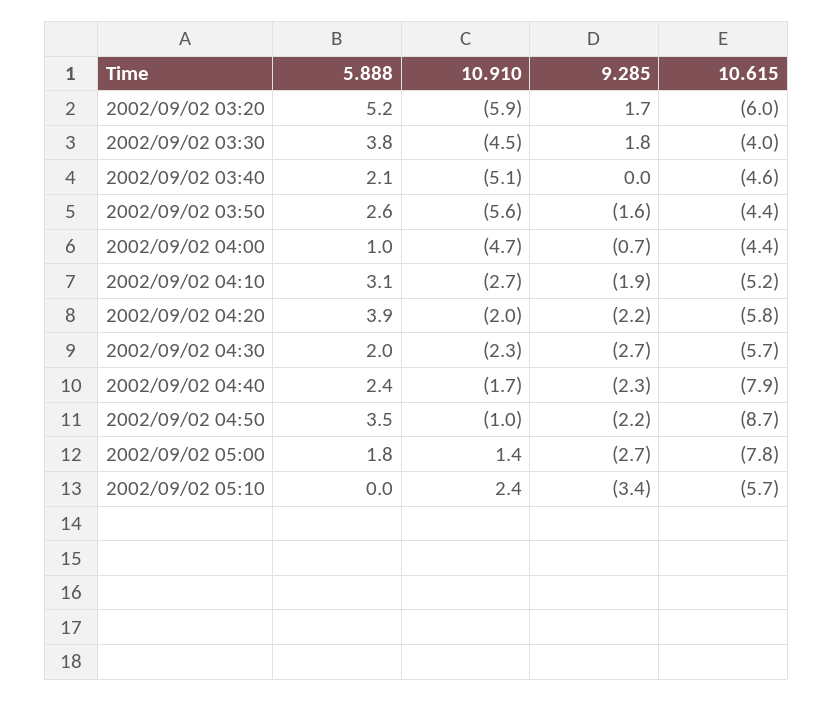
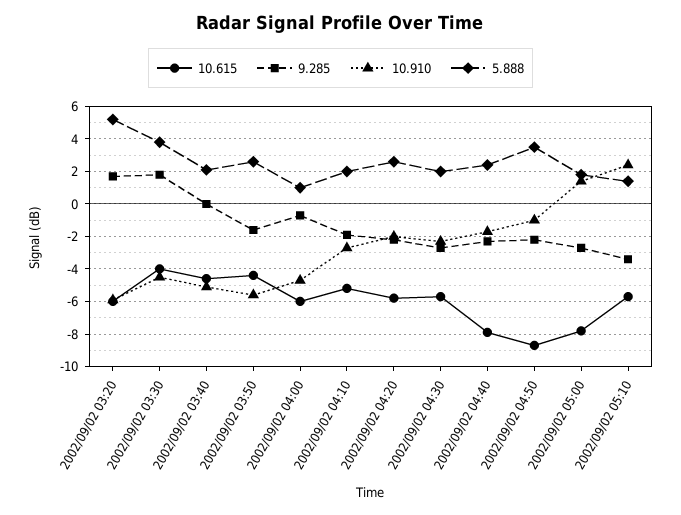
  {
    "5.888": {
      "2002/09/02 03:20": 5.2,
      "2002/09/02 03:30": 3.8,
      "2002/09/02 03:40": 2.1,
      "2002/09/02 03:50": 2.6,
      "2002/09/02 04:00": 1,
-     "2002/09/02 04:10": 3.1,
+     "2002/09/02 04:10": 2,
-     "2002/09/02 04:20": 3.9,
+     "2002/09/02 04:20": 2.5,
      "2002/09/02 04:30": 2,
      "2002/09/02 04:40": 2.4,
      "2002/09/02 04:50": 3.5,
      "2002/09/02 05:00": 1.8,
-     "2002/09/02 05:10": 0
+     "2002/09/02 05:10": 1.5
    },
    "10.910": {
      "2002/09/02 03:20": -5.9,
      "2002/09/02 03:30": -4.5,
      "2002/09/02 03:40": -5.1,
      "2002/09/02 03:50": -5.6,
      "2002/09/02 04:00": -4.7,
      "2002/09/02 04:10": -2.7,
      "2002/09/02 04:20": -2,
      "2002/09/02 04:30": -2.3,
      "2002/09/02 04:40": -1.7,
      "2002/09/02 04:50": -1,
      "2002/09/02 05:00": 1.4,
      "2002/09/02 05:10": 2.4
    },
    "9.285": {
      "2002/09/02 03:20": 1.7,
      "2002/09/02 03:30": 1.8,
      "2002/09/02 03:40": 0,
      "2002/09/02 03:50": -1.6,
      "2002/09/02 04:00": -0.7,
      "2002/09/02 04:10": -1.9,
      "2002/09/02 04:20": -2.2,
      "2002/09/02 04:30": -2.7,
      "2002/09/02 04:40": -2.3,
      "2002/09/02 04:50": -2.2,
      "2002/09/02 05:00": -2.7,
      "2002/09/02 05:10": -3.4
    },
    "10.615": {
      "2002/09/02 03:20": -6,
      "2002/09/02 03:30": -4,
      "2002/09/02 03:40": -4.6,
      "2002/09/02 03:50": -4.4,
-     "2002/09/02 04:00": -4.4,
+     "2002/09/02 04:00": -6,
      "2002/09/02 04:10": -5.2,
      "2002/09/02 04:20": -5.8,
      "2002/09/02 04:30": -5.7,
      "2002/09/02 04:40": -7.9,
      "2002/09/02 04:50": -8.7,
      "2002/09/02 05:00": -7.8,
      "2002/09/02 05:10": -5.7
    }
  }

